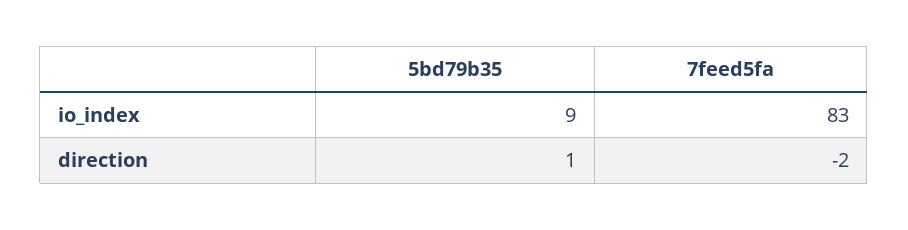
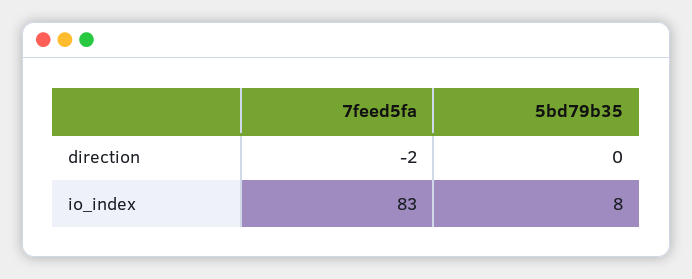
  {
    "5bd79b35": {
-     "io_index": 9,
+     "io_index": 8,
-     "direction": 1
+     "direction": 0
    },
    "7feed5fa": {
      "io_index": 83,
      "direction": -2
    }
  }

